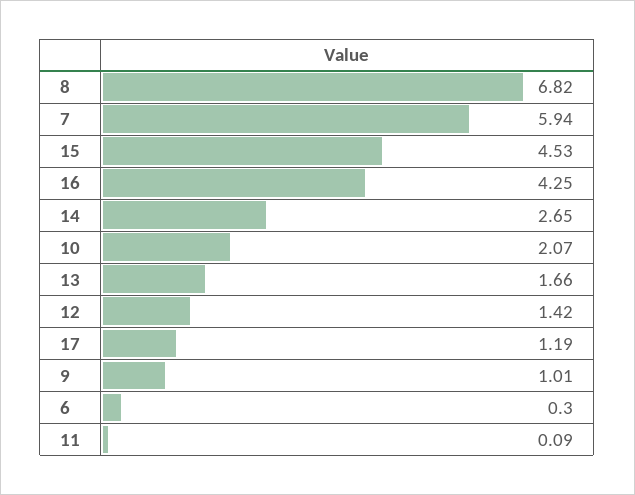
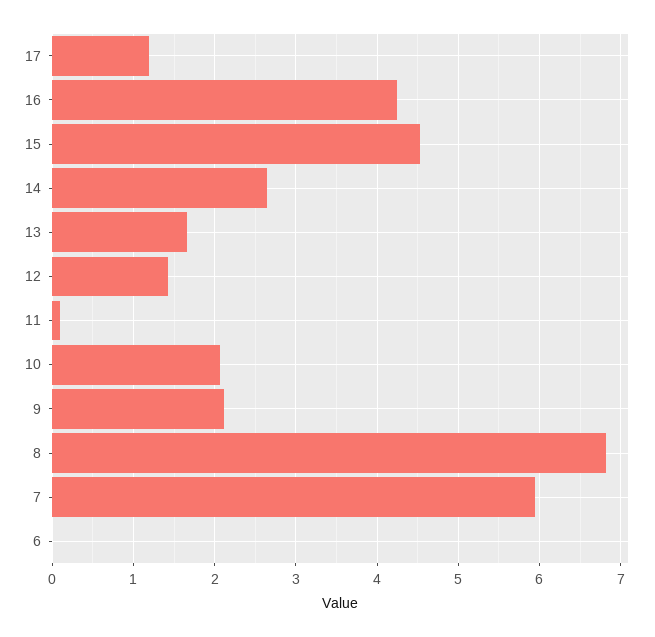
  {
    "8": 6.82,
    "7": 5.94,
    "15": 4.53,
    "16": 4.25,
    "14": 2.65,
    "10": 2.07,
    "13": 1.66,
    "12": 1.42,
    "17": 1.19,
-   "9": 1.01,
+   "9": 2.1,
-   "6": 0.3,
+   "6": 0,
    "11": 0.09
  }

